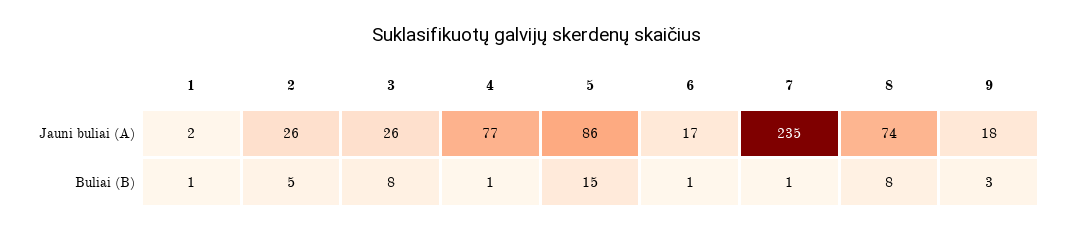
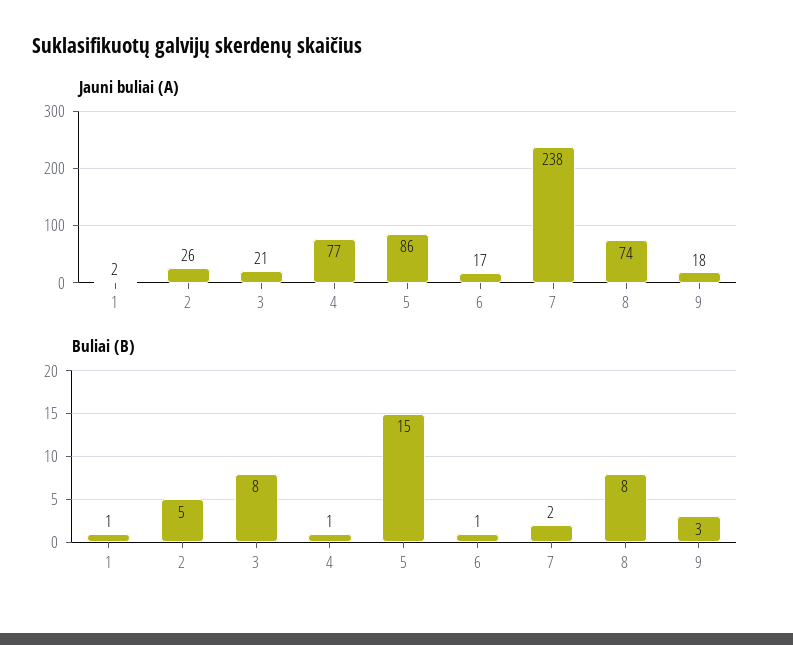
  {
    "Jauni buliai (A)": {
      "1": 2,
      "2": 26,
-     "3": 26,
+     "3": 21,
      "4": 77,
      "5": 86,
      "6": 17,
-     "7": 235,
+     "7": 238,
      "8": 74,
      "9": 18
    },
    "Buliai (B)": {
      "1": 1,
      "2": 5,
      "3": 8,
      "4": 1,
      "5": 15,
      "6": 1,
-     "7": 1,
+     "7": 2,
      "8": 8,
      "9": 3
    }
  }

